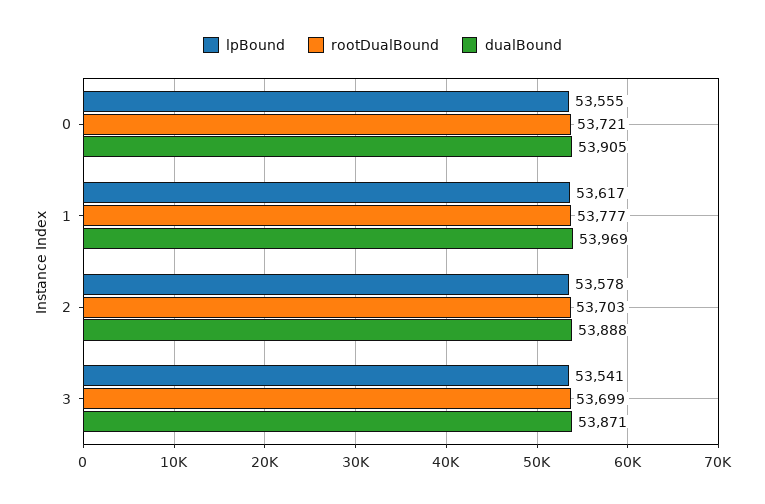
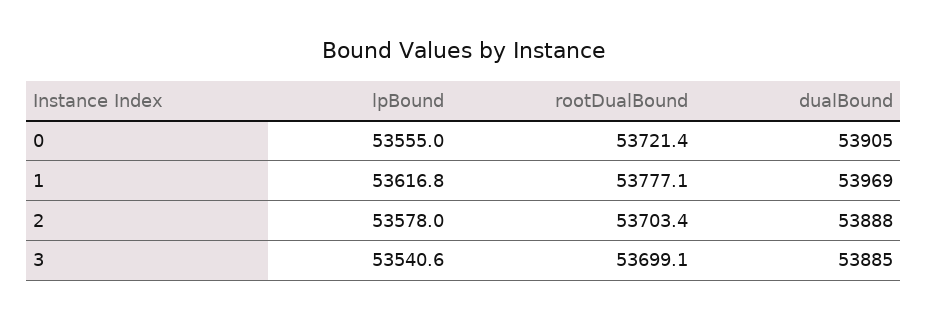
  {
    "lpBound": {
      "0": 53555,
      "1": 53616.8,
      "2": 53578,
      "3": 53540.6
    },
    "rootDualBound": {
      "0": 53721.4,
      "1": 53777.1,
      "2": 53703.4,
      "3": 53699.1
    },
    "dualBound": {
      "0": 53905,
      "1": 53969,
      "2": 53888,
-     "3": 53871
+     "3": 53885
    }
  }

